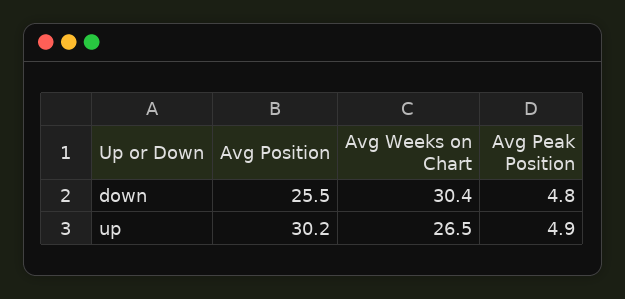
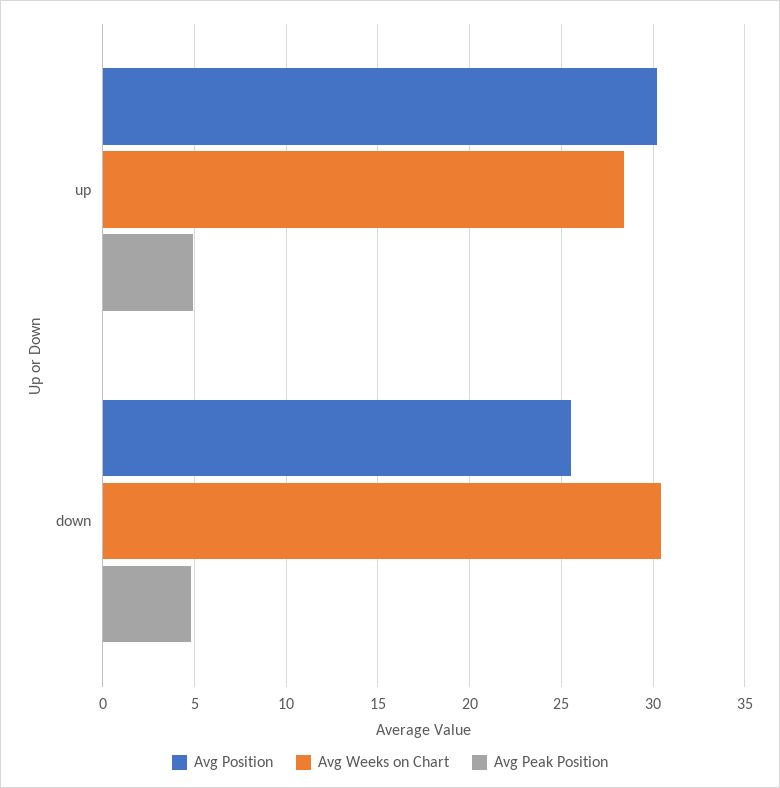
  {
    "Avg Position": {
      "down": 25.5,
      "up": 30.2
    },
    "Avg Weeks on Chart": {
      "down": 30.4,
-     "up": 26.5
+     "up": 28.5
    },
    "Avg Peak Position": {
      "down": 4.8,
      "up": 4.9
    }
  }

